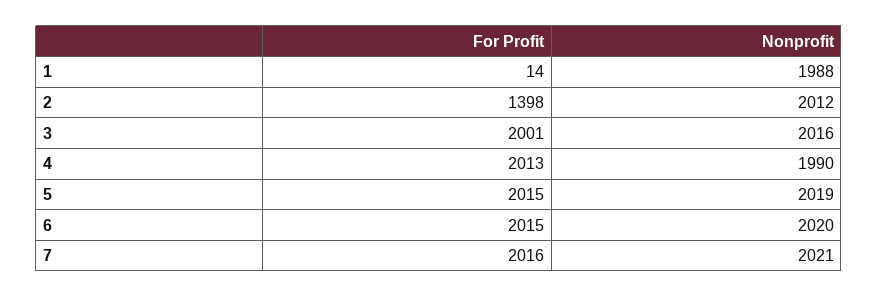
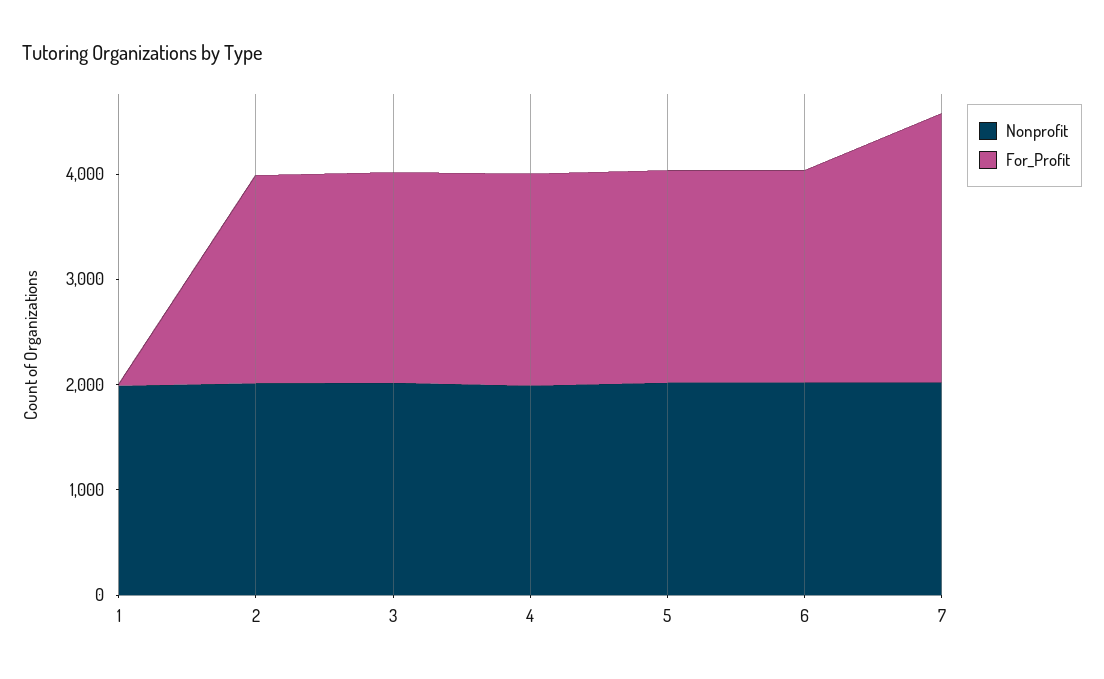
  {
    "For Profit": {
      "1": 14,
-     "2": 1398,
+     "2": 2000,
      "3": 2001,
      "4": 2013,
      "5": 2015,
      "6": 2015,
-     "7": 2016
+     "7": 2600
    },
    "Nonprofit": {
      "1": 1988,
      "2": 2012,
      "3": 2016,
      "4": 1990,
      "5": 2019,
      "6": 2020,
      "7": 2021
    }
  }

